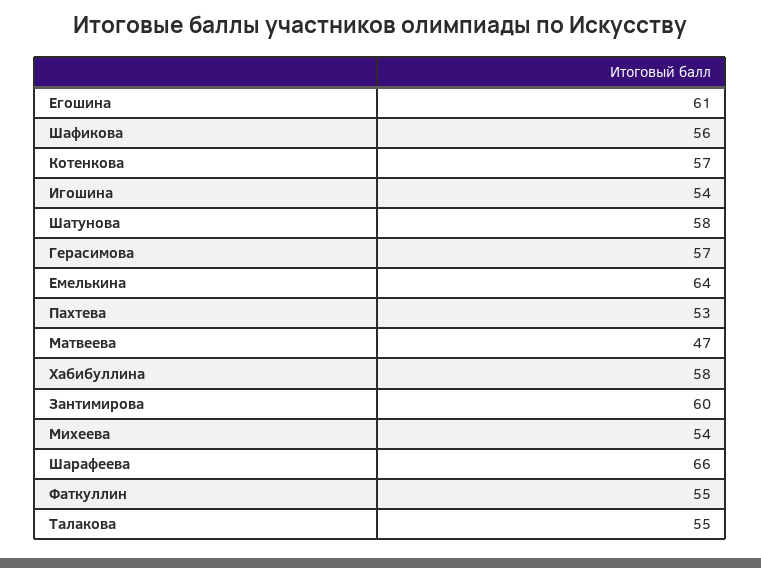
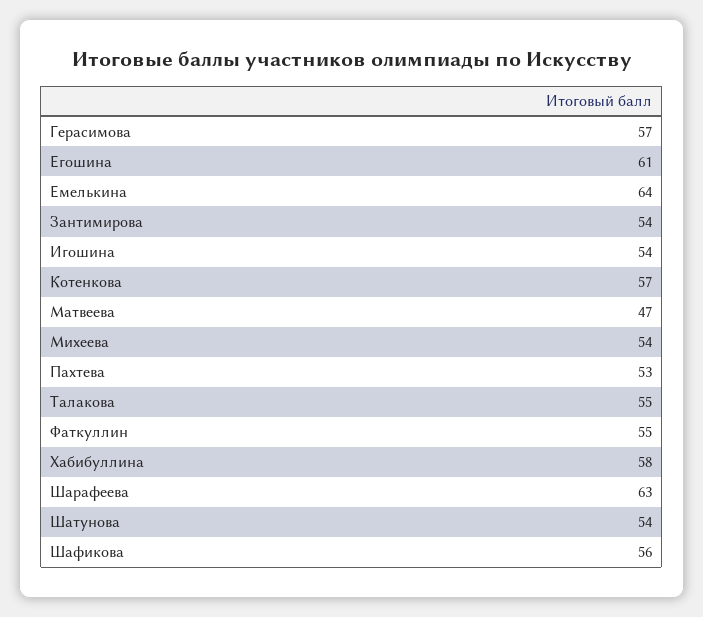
  {
    "Егошина": 61,
    "Шафикова": 56,
    "Котенкова": 57,
    "Игошина": 54,
-   "Шатунова": 58,
+   "Шатунова": 54,
    "Герасимова": 57,
    "Емелькина": 64,
    "Пахтева": 53,
    "Матвеева": 47,
    "Хабибуллина": 58,
-   "Зантимирова": 60,
+   "Зантимирова": 54,
    "Михеева": 54,
-   "Шарафеева": 66,
+   "Шарафеева": 63,
    "Фаткуллин": 55,
    "Талакова": 55
  }

